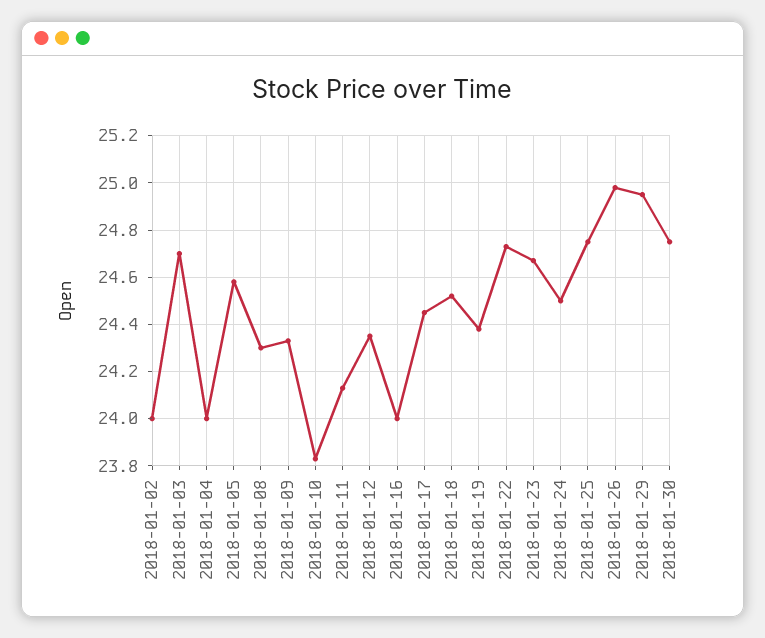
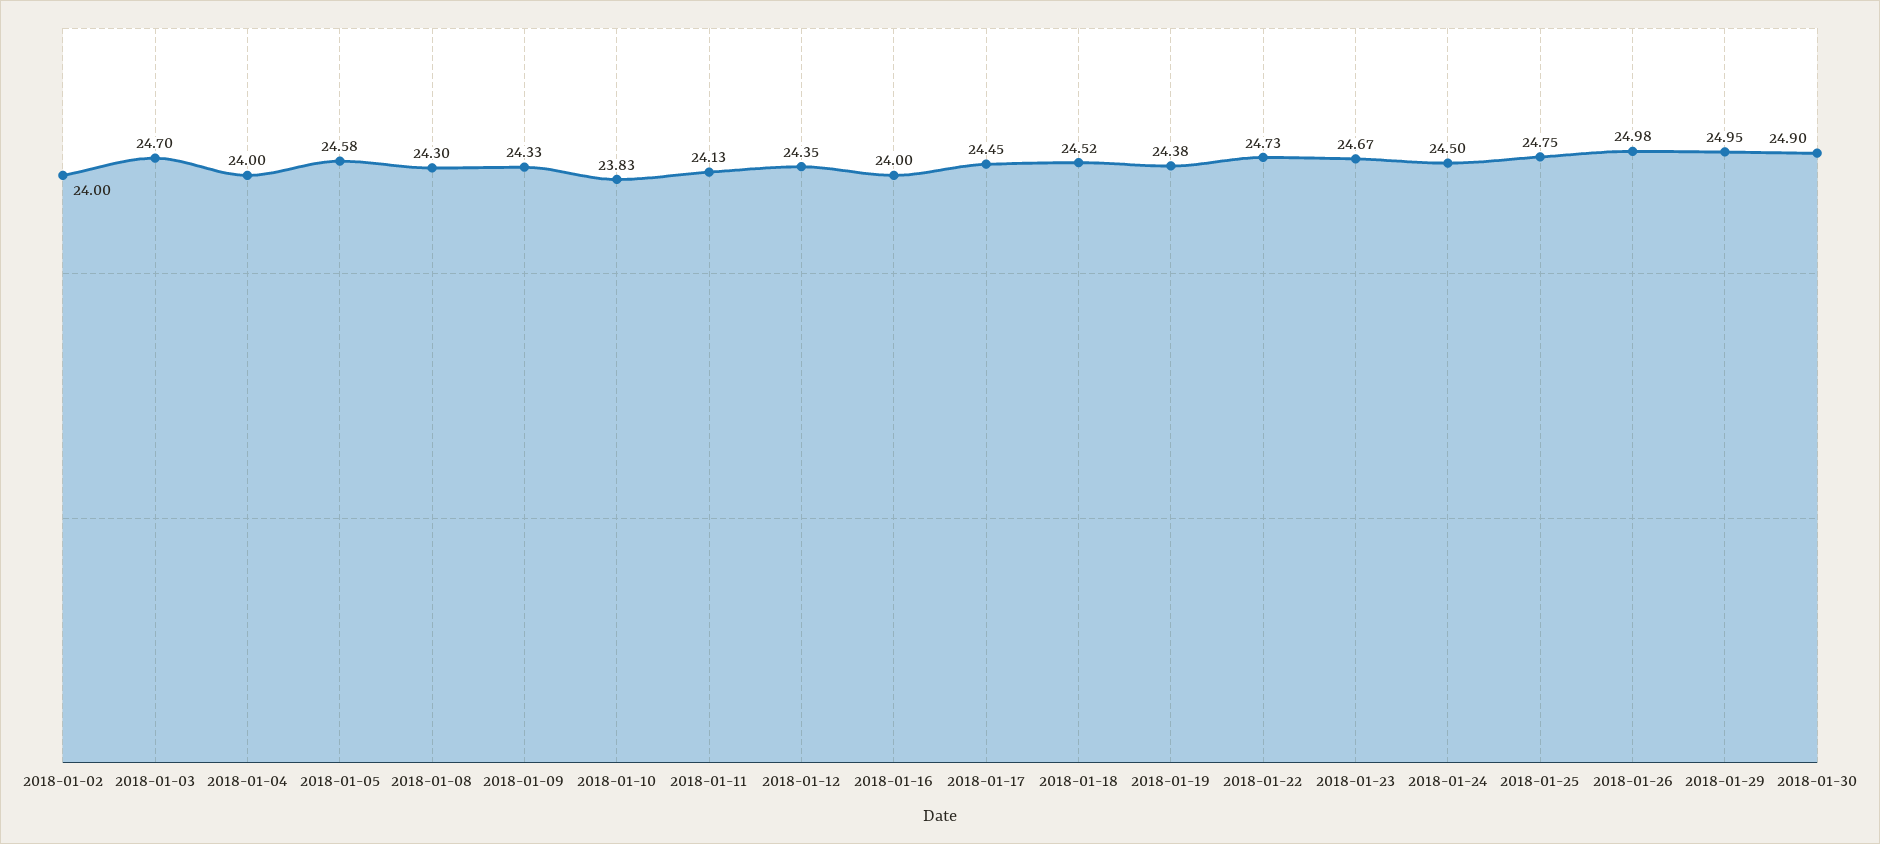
  {
    "2018-01-02": 24,
    "2018-01-03": 24.7,
    "2018-01-04": 24,
    "2018-01-05": 24.58,
    "2018-01-08": 24.3,
    "2018-01-09": 24.33,
    "2018-01-10": 23.83,
    "2018-01-11": 24.13,
    "2018-01-12": 24.35,
    "2018-01-16": 24,
    "2018-01-17": 24.45,
    "2018-01-18": 24.52,
    "2018-01-19": 24.38,
    "2018-01-22": 24.73,
    "2018-01-23": 24.67,
    "2018-01-24": 24.5,
    "2018-01-25": 24.75,
    "2018-01-26": 24.98,
    "2018-01-29": 24.95,
-   "2018-01-30": 24.75
+   "2018-01-30": 24.9
  }

